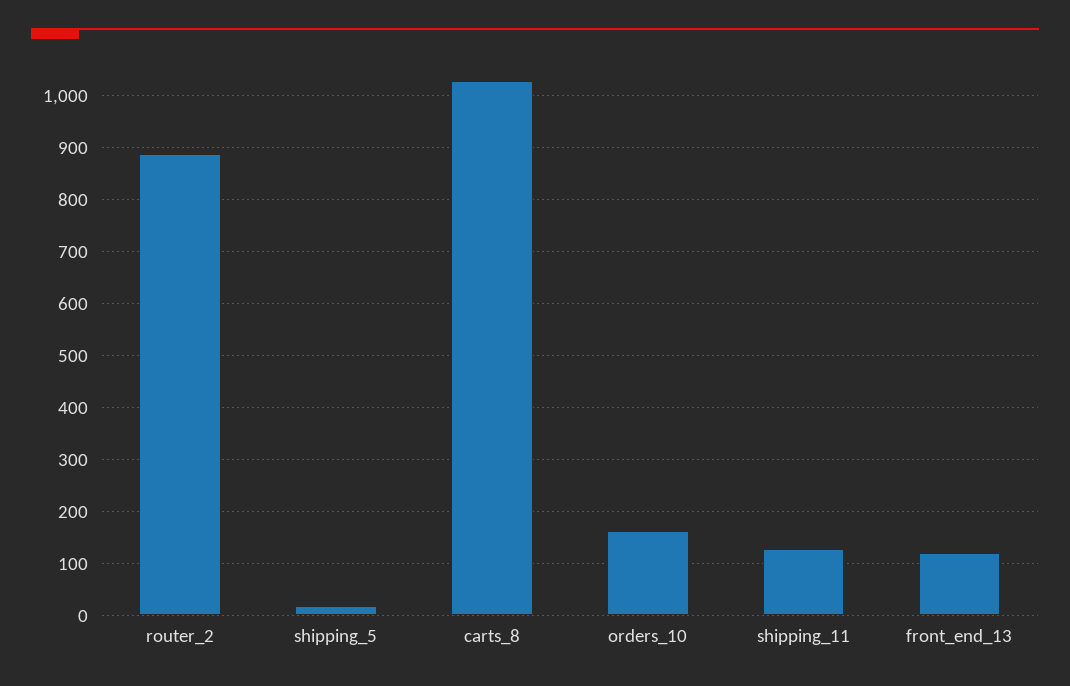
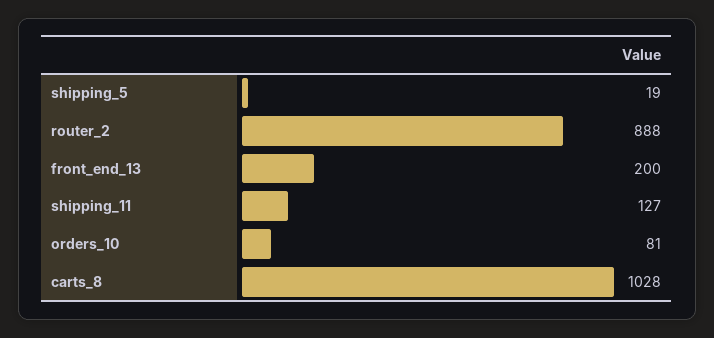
  {
    "router_2": 888,
    "shipping_5": 19,
    "carts_8": 1028,
-   "orders_10": 160,
+   "orders_10": 81,
    "shipping_11": 127,
-   "front_end_13": 120
+   "front_end_13": 200
  }

